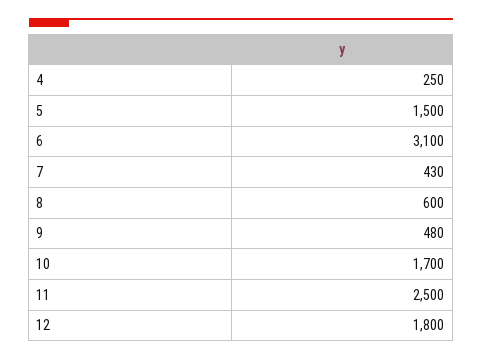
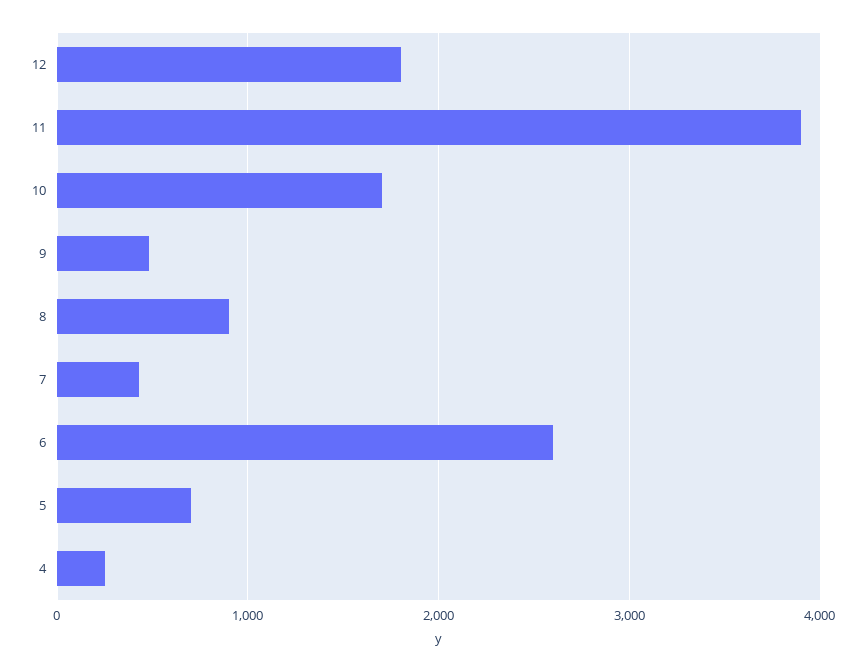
  {
    "4": 250,
-   "5": 1500,
+   "5": 700,
-   "6": 3100,
+   "6": 2600,
    "7": 430,
-   "8": 600,
+   "8": 900,
    "9": 480,
    "10": 1700,
-   "11": 2500,
+   "11": 3900,
    "12": 1800
  }

